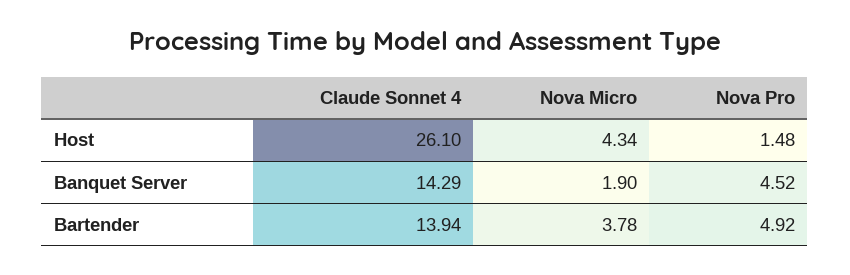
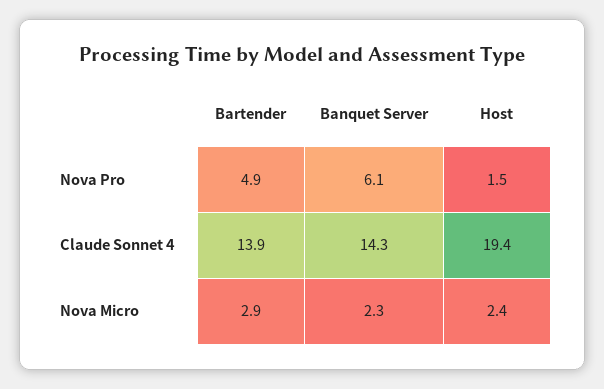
  {
    "Claude Sonnet 4": {
-     "Host": 26.1,
+     "Host": 19.4,
      "Banquet Server": 14.29,
      "Bartender": 13.94
    },
    "Nova Micro": {
-     "Host": 4.34,
+     "Host": 2.4,
-     "Banquet Server": 1.9,
+     "Banquet Server": 2.3,
-     "Bartender": 3.78
+     "Bartender": 2.9
    },
    "Nova Pro": {
      "Host": 1.48,
-     "Banquet Server": 4.52,
+     "Banquet Server": 6.1,
      "Bartender": 4.92
    }
  }

